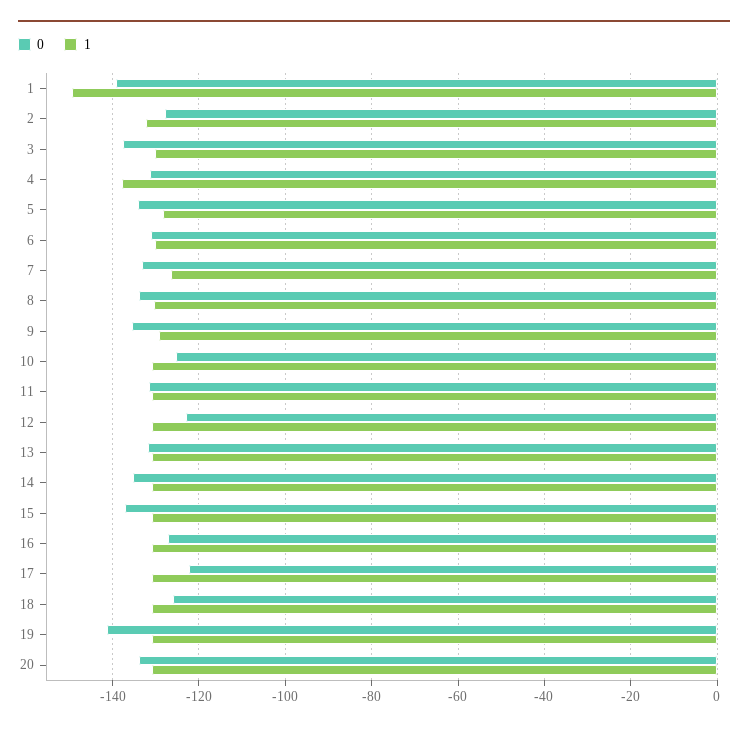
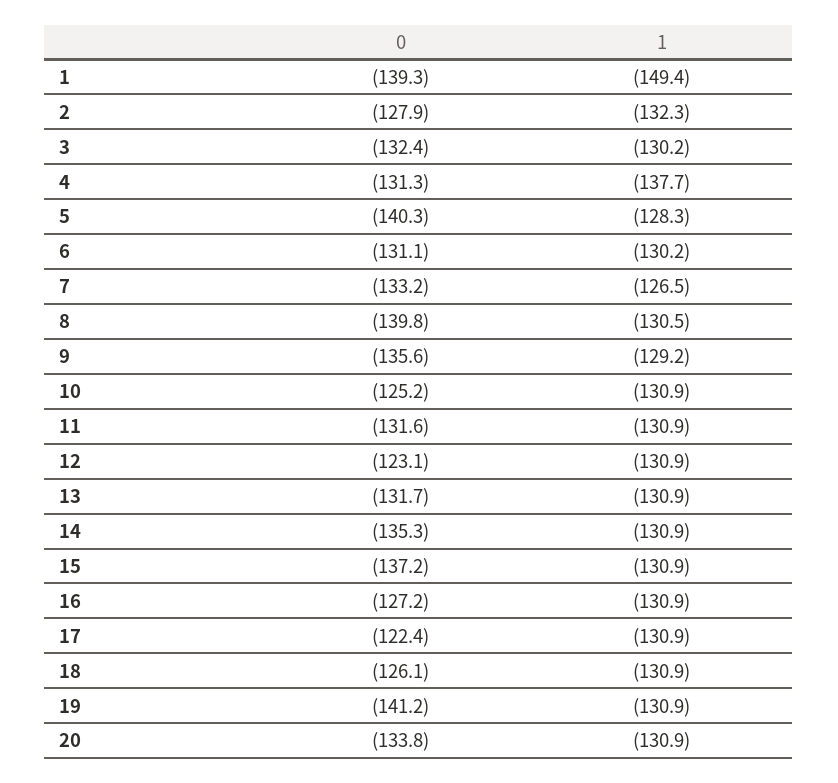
  {
    "0": {
      "1": -139.3,
      "2": -127.9,
-     "3": -138,
+     "3": -132.4,
      "4": -131.3,
-     "5": -134,
+     "5": -140.3,
      "6": -131.1,
      "7": -133.2,
-     "8": -134,
+     "8": -139.8,
      "9": -135.6,
      "10": -125.2,
      "11": -131.6,
      "12": -123.1,
      "13": -131.7,
      "14": -135.3,
      "15": -137.2,
      "16": -127.2,
      "17": -122.4,
      "18": -126.1,
      "19": -141.2,
      "20": -133.8
    },
    "1": {
      "1": -149.4,
      "2": -132.3,
      "3": -130.2,
      "4": -137.7,
      "5": -128.3,
      "6": -130.2,
      "7": -126.5,
      "8": -130.5,
      "9": -129.2,
      "10": -130.9,
      "11": -130.9,
      "12": -130.9,
      "13": -130.9,
      "14": -130.9,
      "15": -130.9,
      "16": -130.9,
      "17": -130.9,
      "18": -130.9,
      "19": -130.9,
      "20": -130.9
    }
  }

